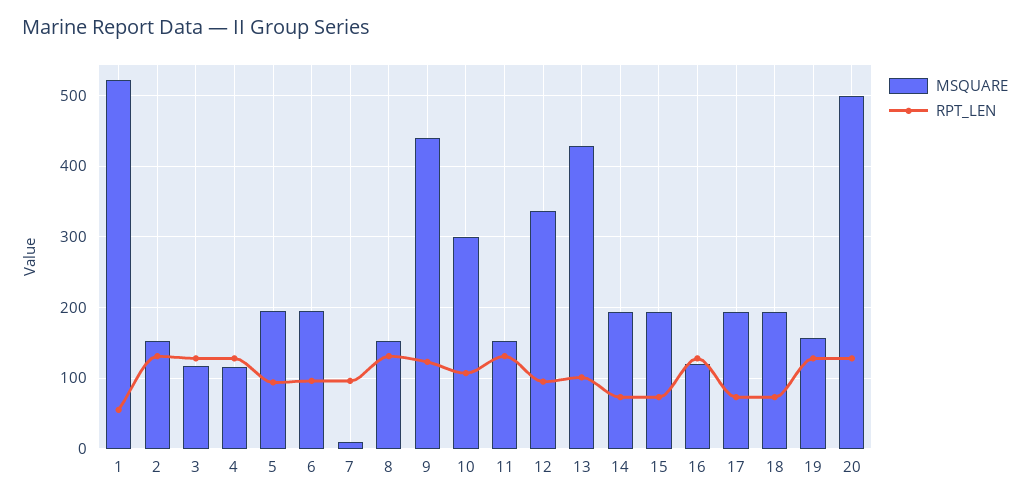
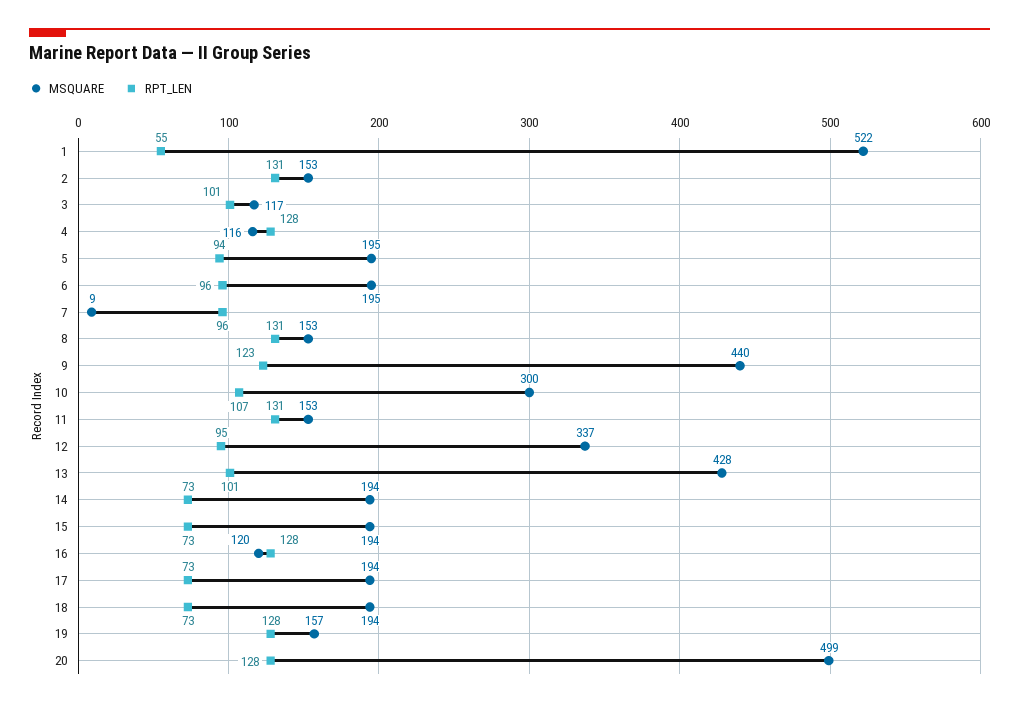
  {
    "MSQUARE": {
      "1": 522,
      "2": 153,
      "3": 117,
      "4": 116,
      "5": 195,
      "6": 195,
      "7": 9,
      "8": 153,
      "9": 440,
      "10": 300,
      "11": 153,
      "12": 337,
      "13": 428,
      "14": 194,
      "15": 194,
      "16": 120,
      "17": 194,
      "18": 194,
      "19": 157,
      "20": 499
    },
    "RPT_LEN": {
      "1": 55,
      "2": 131,
-     "3": 130,
+     "3": 101,
      "4": 128,
      "5": 94,
      "6": 96,
      "7": 96,
      "8": 131,
      "9": 123,
      "10": 107,
      "11": 131,
      "12": 95,
      "13": 101,
      "14": 73,
      "15": 73,
      "16": 128,
      "17": 73,
      "18": 73,
      "19": 128,
      "20": 128
    }
  }

